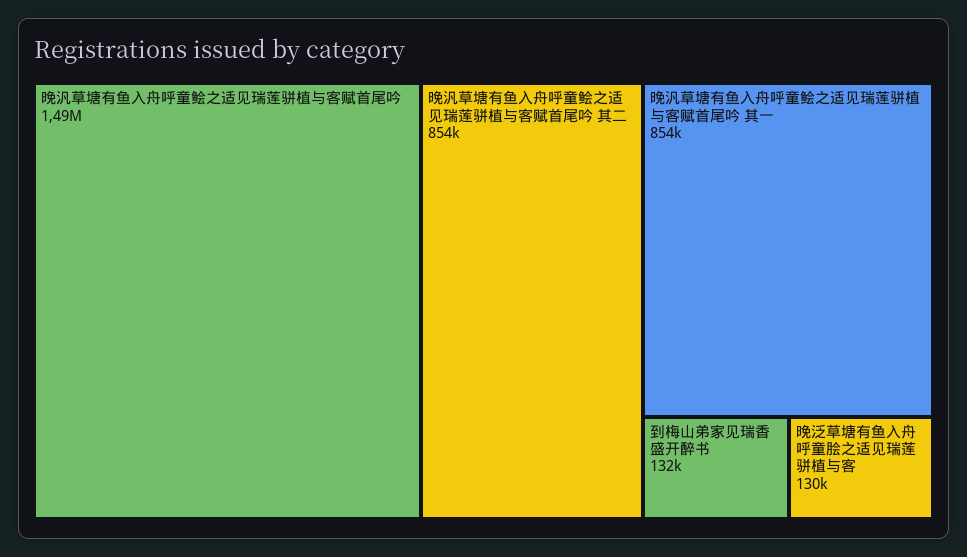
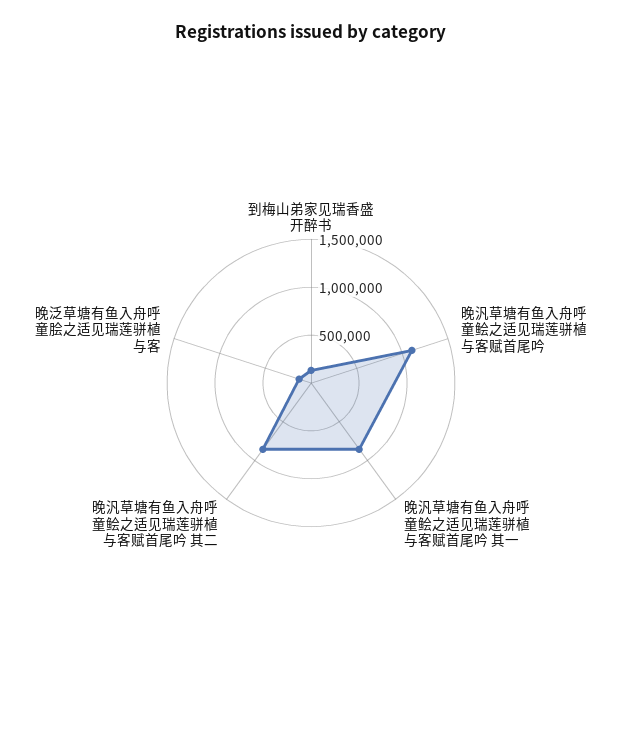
  {
-   "晚汎草塘有鱼入舟呼童鲙之适见瑞莲骈植与客赋首尾吟": 1490000,
+   "晚汎草塘有鱼入舟呼童鲙之适见瑞莲骈植与客赋首尾吟": 1100000,
    "晚汎草塘有鱼入舟呼童鲙之适见瑞莲骈植与客赋首尾吟 其二": 854000,
    "晚汎草塘有鱼入舟呼童鲙之适见瑞莲骈植与客赋首尾吟 其一": 854000,
    "到梅山弟家见瑞香盛开醉书": 132000,
    "晚泛草塘有鱼入舟呼童脍之适见瑞莲骈植与客": 130000
  }

